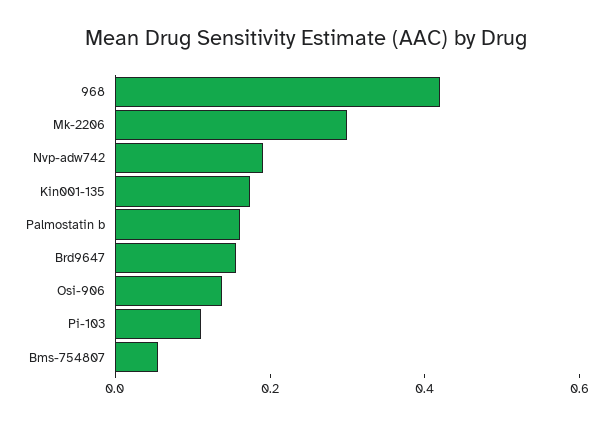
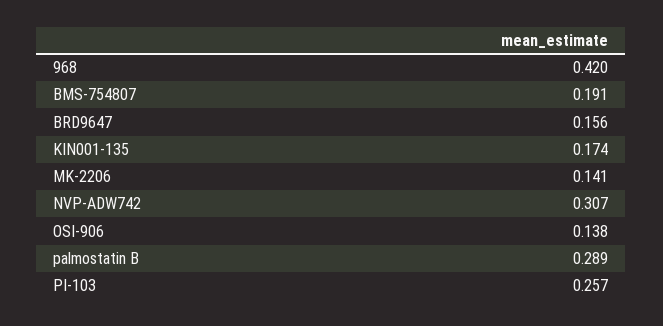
  {
    "968": 0.42,
-   "Mk-2206": 0.3,
+   "Mk-2206": 0.141,
-   "Nvp-adw742": 0.2,
+   "Nvp-adw742": 0.307,
    "Kin001-135": 0.174,
-   "Palmostatin b": 0.15,
+   "Palmostatin b": 0.289,
    "Brd9647": 0.156,
    "Osi-906": 0.138,
-   "Pi-103": 0.1,
+   "Pi-103": 0.257,
-   "Bms-754807": 0.05
+   "Bms-754807": 0.191
  }

